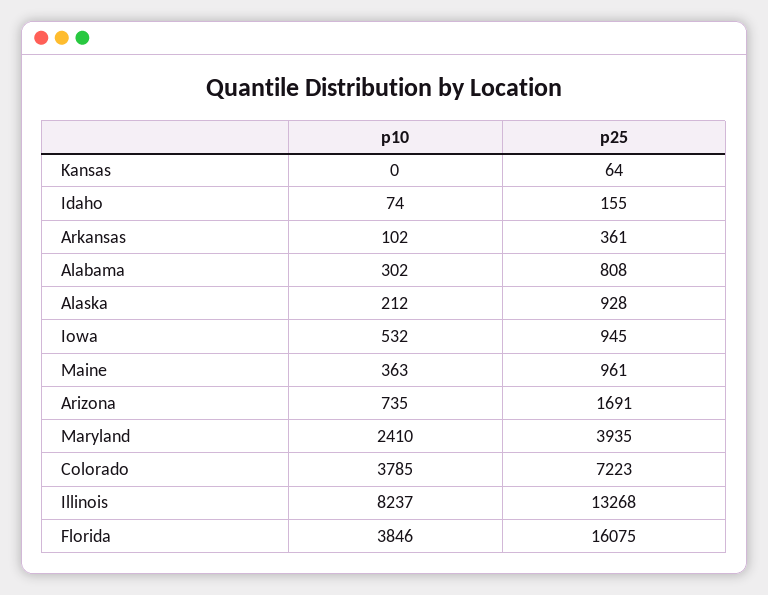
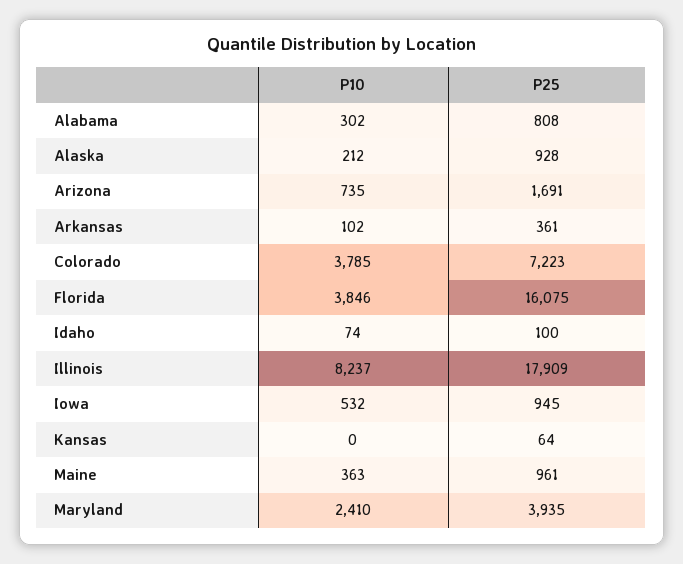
  {
    "p10": {
      "Kansas": 0,
      "Idaho": 74,
      "Arkansas": 102,
      "Alabama": 302,
      "Alaska": 212,
      "Iowa": 532,
      "Maine": 363,
      "Arizona": 735,
      "Maryland": 2410,
      "Colorado": 3785,
      "Illinois": 8237,
      "Florida": 3846
    },
    "p25": {
      "Kansas": 64,
-     "Idaho": 155,
+     "Idaho": 100,
      "Arkansas": 361,
      "Alabama": 808,
      "Alaska": 928,
      "Iowa": 945,
      "Maine": 961,
      "Arizona": 1691,
      "Maryland": 3935,
      "Colorado": 7223,
-     "Illinois": 13268,
+     "Illinois": 17909,
      "Florida": 16075
    }
  }

